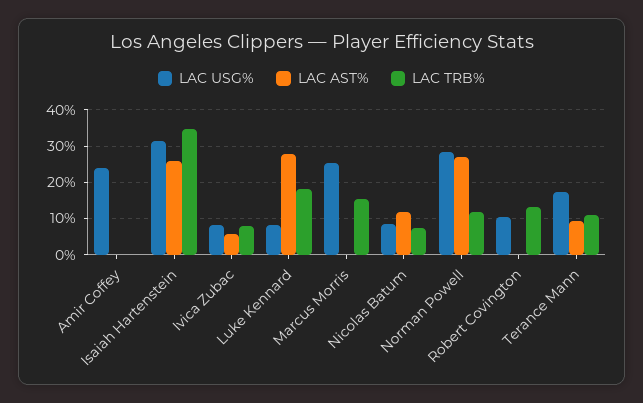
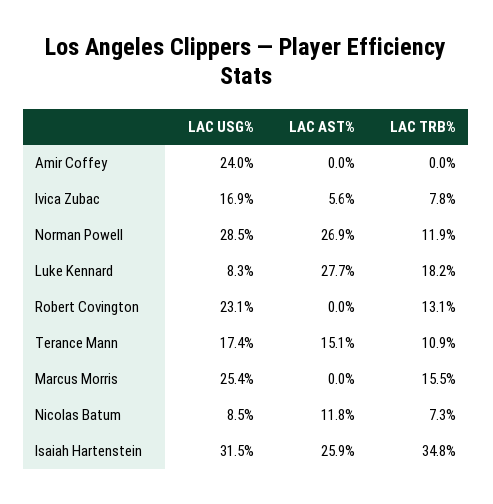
  {
    "LAC USG%": {
      "Amir Coffey": 24,
      "Isaiah Hartenstein": 31.5,
-     "Ivica Zubac": 8,
+     "Ivica Zubac": 16.9,
      "Luke Kennard": 8.3,
      "Marcus Morris": 25.4,
      "Nicolas Batum": 8.5,
      "Norman Powell": 28.5,
-     "Robert Covington": 10,
+     "Robert Covington": 23.1,
      "Terance Mann": 17.4
    },
    "LAC AST%": {
      "Amir Coffey": 0,
      "Isaiah Hartenstein": 25.9,
      "Ivica Zubac": 5.6,
      "Luke Kennard": 27.7,
      "Marcus Morris": 0,
      "Nicolas Batum": 11.8,
      "Norman Powell": 26.9,
      "Robert Covington": 0,
-     "Terance Mann": 10
+     "Terance Mann": 15.1
    },
    "LAC TRB%": {
      "Amir Coffey": 0,
      "Isaiah Hartenstein": 34.8,
      "Ivica Zubac": 7.8,
      "Luke Kennard": 18.2,
      "Marcus Morris": 15.5,
      "Nicolas Batum": 7.3,
      "Norman Powell": 11.9,
      "Robert Covington": 13.1,
      "Terance Mann": 10.9
    }
  }

